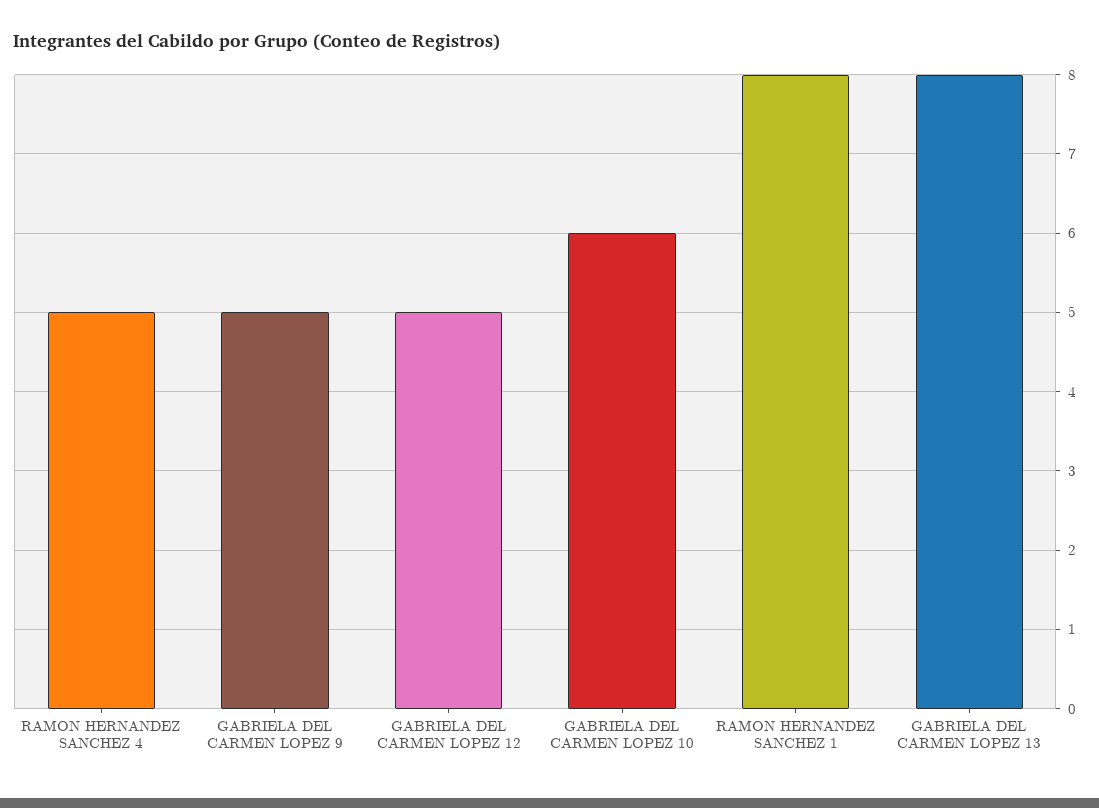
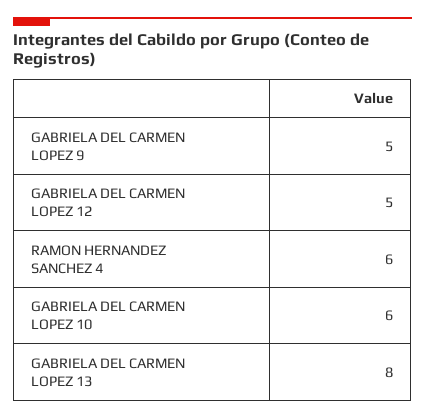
  {
-   "RAMON HERNANDEZ SANCHEZ 4": 5,
+   "RAMON HERNANDEZ SANCHEZ 4": 6,
    "GABRIELA DEL CARMEN LOPEZ 9": 5,
    "GABRIELA DEL CARMEN LOPEZ 12": 5,
    "GABRIELA DEL CARMEN LOPEZ 10": 6,
-   "RAMON HERNANDEZ SANCHEZ 1": 8,
    "GABRIELA DEL CARMEN LOPEZ 13": 8
  }

